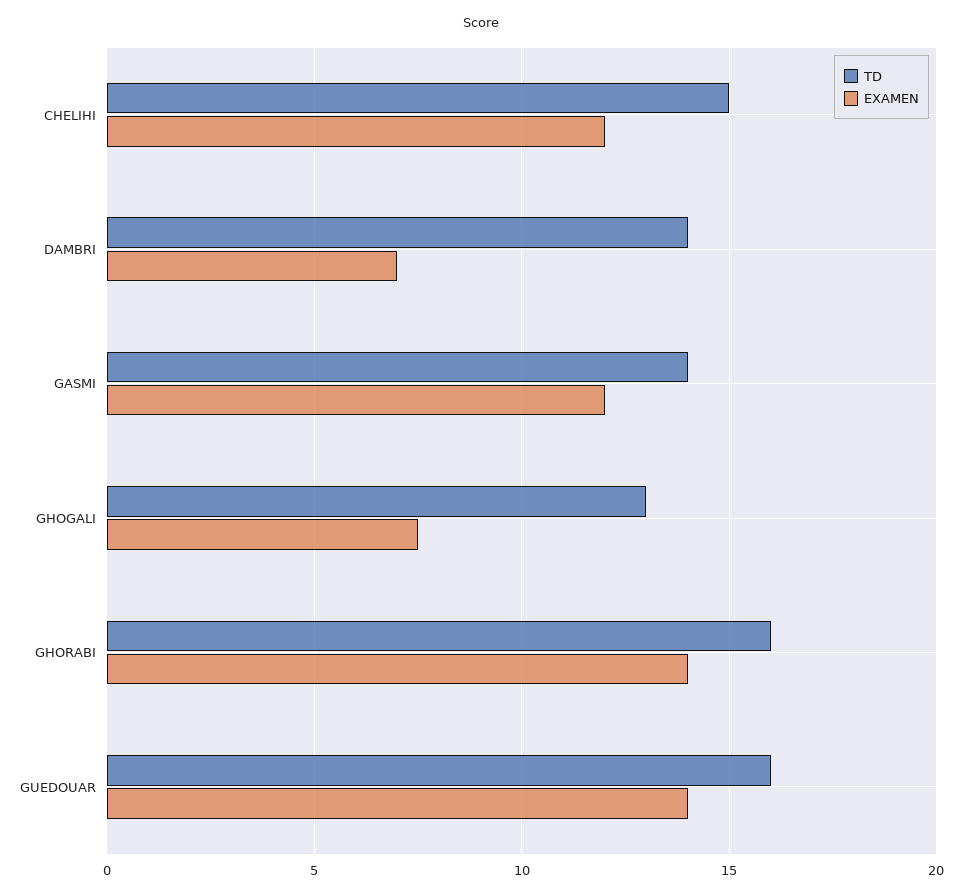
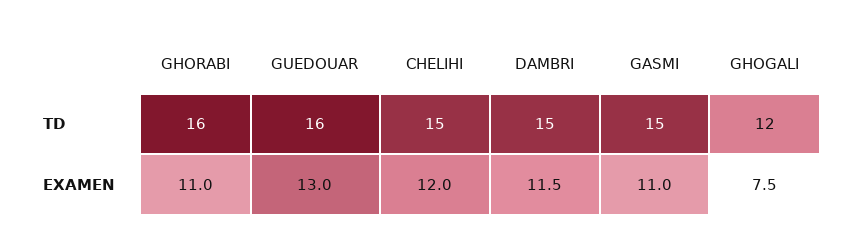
  {
    "TD": {
      "CHELIHI": 15,
-     "DAMBRI": 14,
+     "DAMBRI": 15,
-     "GASMI": 14,
+     "GASMI": 15,
-     "GHOGALI": 13,
+     "GHOGALI": 12,
      "GHORABI": 16,
      "GUEDOUAR": 16
    },
    "EXAMEN": {
      "CHELIHI": 12,
-     "DAMBRI": 7,
+     "DAMBRI": 11.5,
-     "GASMI": 12,
+     "GASMI": 11,
      "GHOGALI": 7.5,
-     "GHORABI": 14,
+     "GHORABI": 11,
-     "GUEDOUAR": 14
+     "GUEDOUAR": 13
    }
  }

